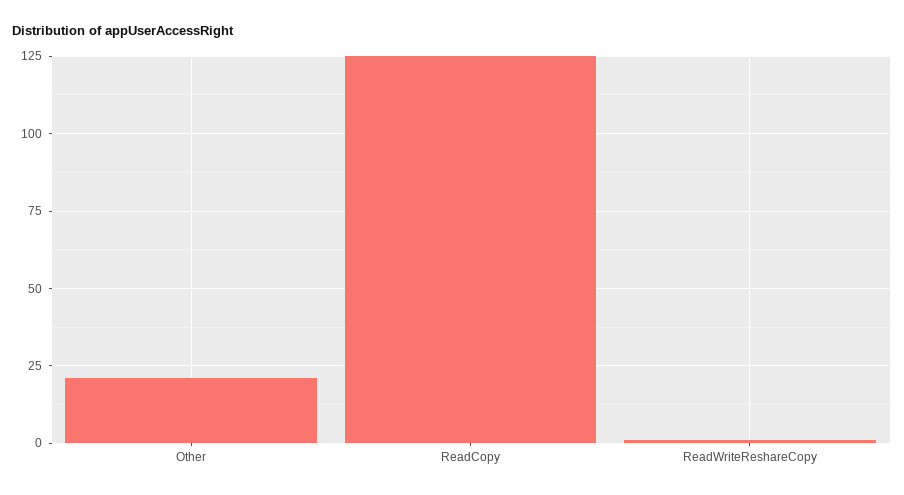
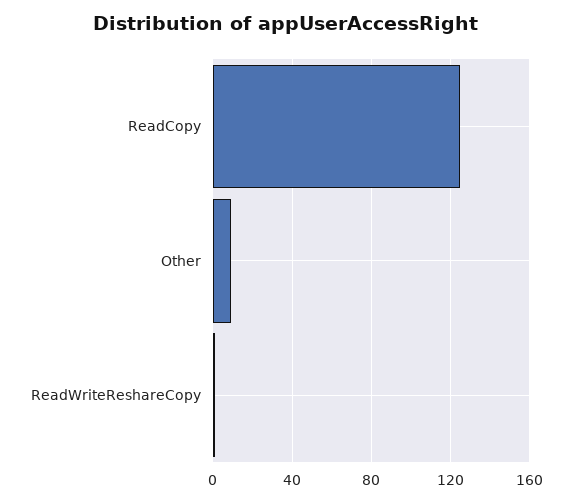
  {
-   "Other": 20,
+   "Other": 10,
    "ReadCopy": 125,
    "ReadWriteReshareCopy": 0
  }

